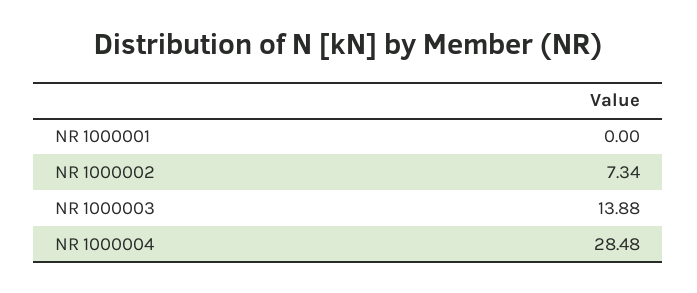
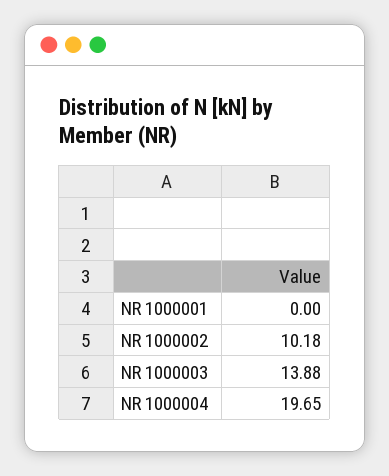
  {
    "NR 1000001": 0,
-   "NR 1000002": 7.34,
+   "NR 1000002": 10.18,
    "NR 1000003": 13.88,
-   "NR 1000004": 28.48
+   "NR 1000004": 19.65
  }

